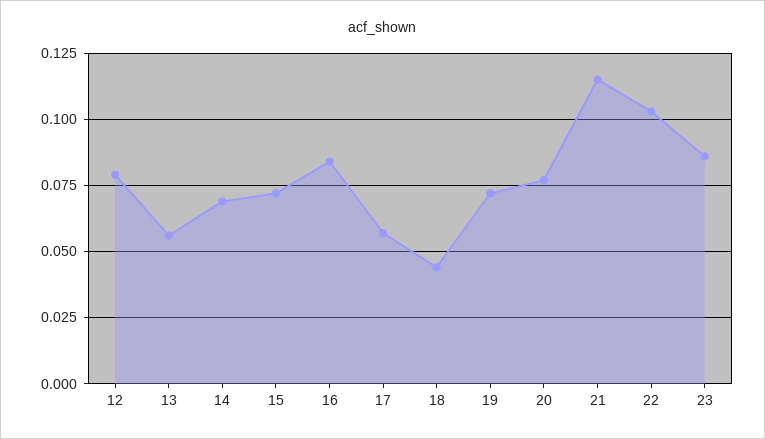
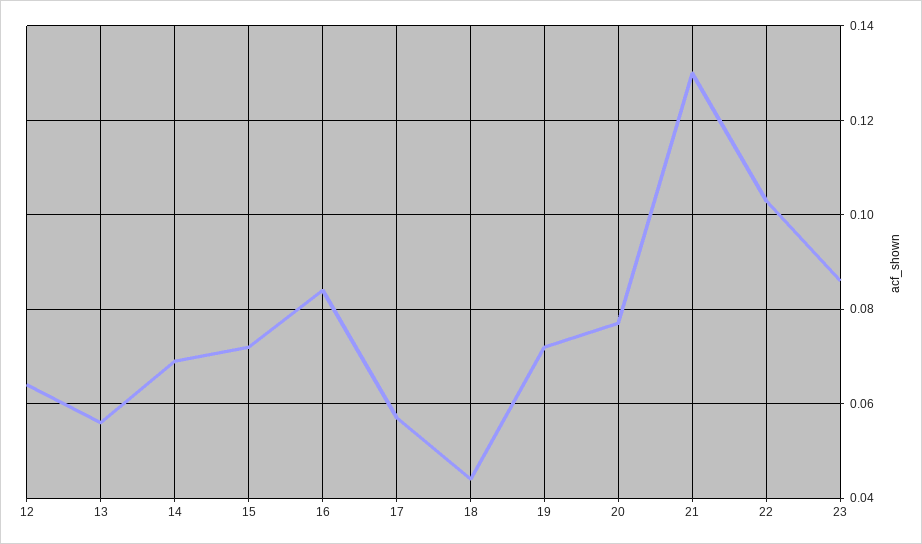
  {
-   "12": 0.08,
+   "12": 0.065,
    "13": 0.055,
    "14": 0.07,
    "15": 0.07,
    "16": 0.085,
    "17": 0.055,
    "18": 0.045,
    "19": 0.07,
    "20": 0.075,
-   "21": 0.115,
+   "21": 0.13,
    "22": 0.105,
    "23": 0.085
  }

